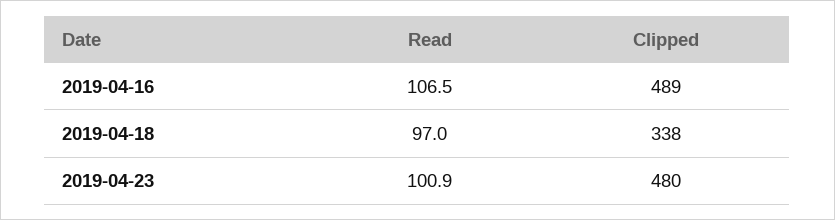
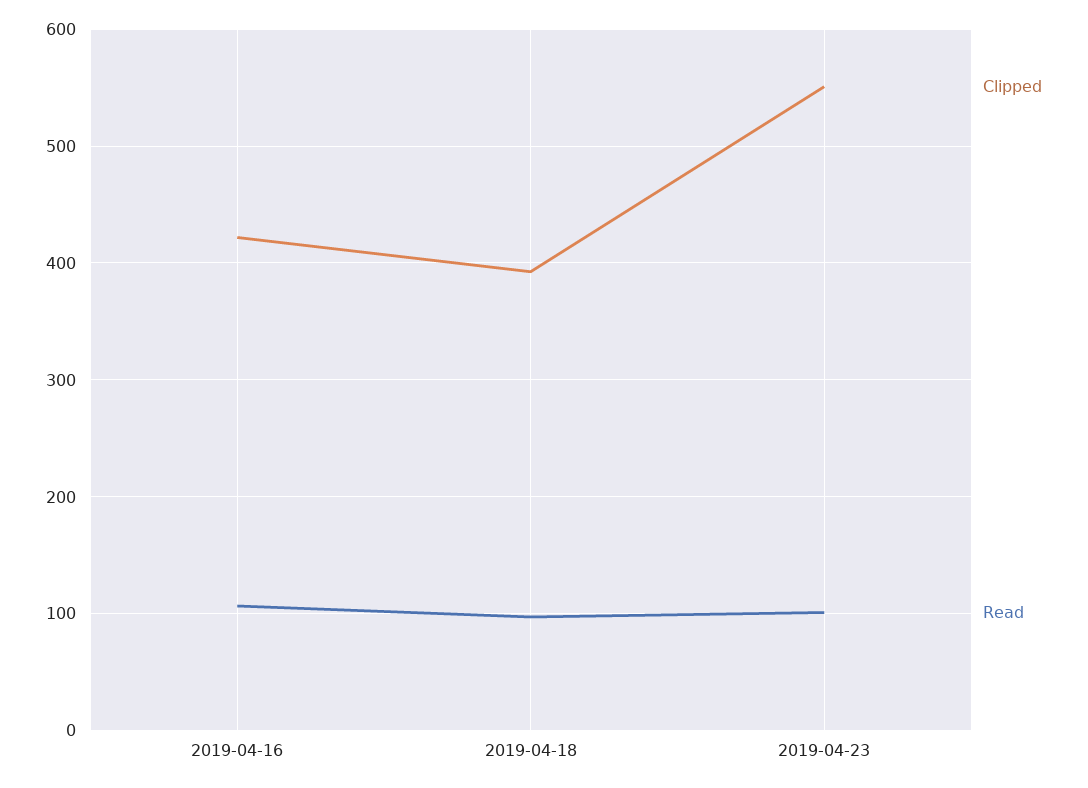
  {
    "Read": {
      "2019-04-16": 106.5,
      "2019-04-18": 97,
      "2019-04-23": 100.9
    },
    "Clipped": {
-     "2019-04-16": 489,
+     "2019-04-16": 420,
-     "2019-04-18": 338,
+     "2019-04-18": 390,
-     "2019-04-23": 480
+     "2019-04-23": 550
    }
  }

